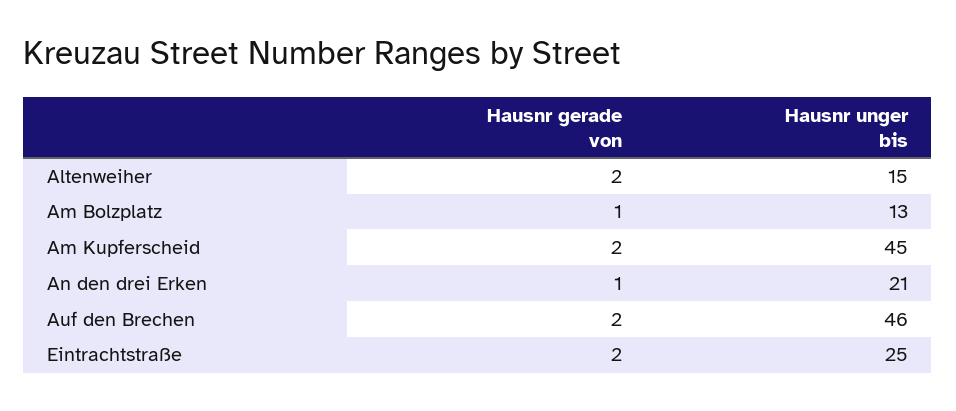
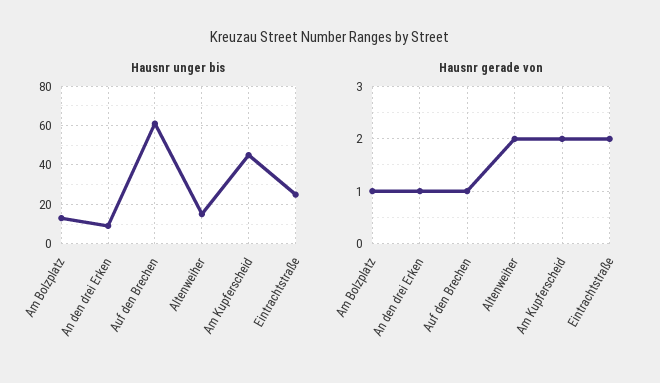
  {
    "Hausnr gerade von": {
      "Altenweiher": 2,
      "Am Bolzplatz": 1,
      "Am Kupferscheid": 2,
      "An den drei Erken": 1,
-     "Auf den Brechen": 2,
+     "Auf den Brechen": 1,
      "Eintrachtstraße": 2
    },
    "Hausnr unger bis": {
      "Altenweiher": 15,
      "Am Bolzplatz": 13,
      "Am Kupferscheid": 45,
-     "An den drei Erken": 21,
+     "An den drei Erken": 10,
-     "Auf den Brechen": 46,
+     "Auf den Brechen": 60,
      "Eintrachtstraße": 25
    }
  }

